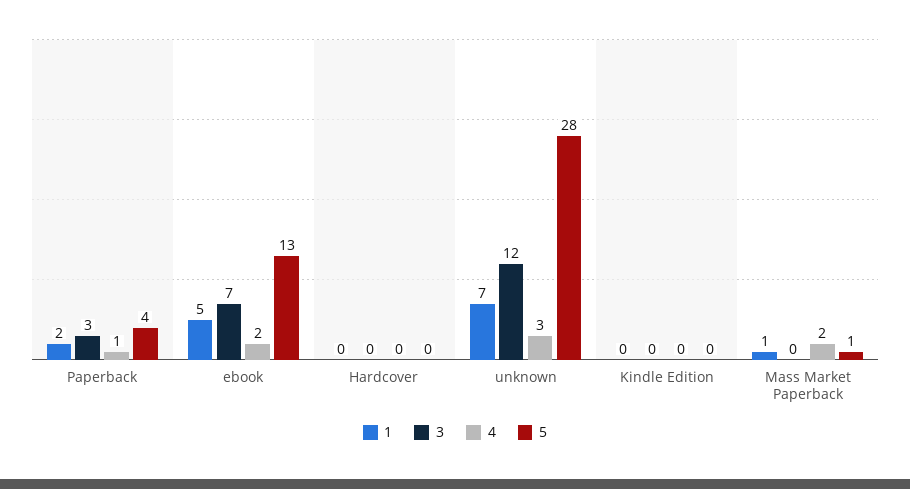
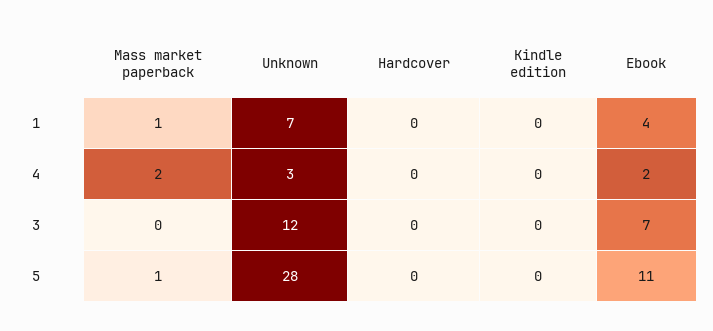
  {
    "1": {
-     "Paperback": 2,
-     "ebook": 5,
+     "ebook": 4,
      "Hardcover": 0,
      "unknown": 7,
      "Kindle Edition": 0,
      "Mass Market Paperback": 1
    },
    "3": {
-     "Paperback": 3,
      "ebook": 7,
      "Hardcover": 0,
      "unknown": 12,
      "Kindle Edition": 0,
      "Mass Market Paperback": 0
    },
    "4": {
-     "Paperback": 1,
      "ebook": 2,
      "Hardcover": 0,
      "unknown": 3,
      "Kindle Edition": 0,
      "Mass Market Paperback": 2
    },
    "5": {
-     "Paperback": 4,
-     "ebook": 13,
+     "ebook": 11,
      "Hardcover": 0,
      "unknown": 28,
      "Kindle Edition": 0,
      "Mass Market Paperback": 1
    }
  }

